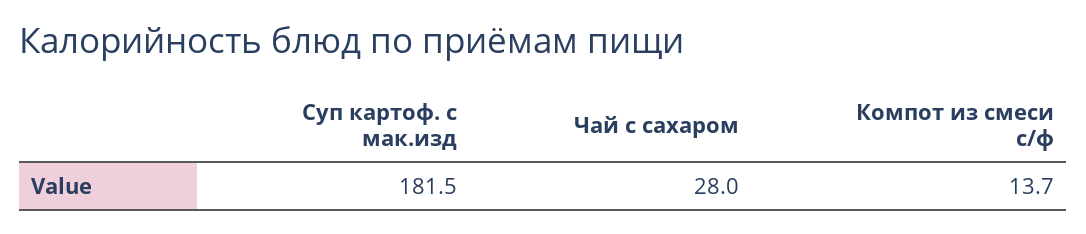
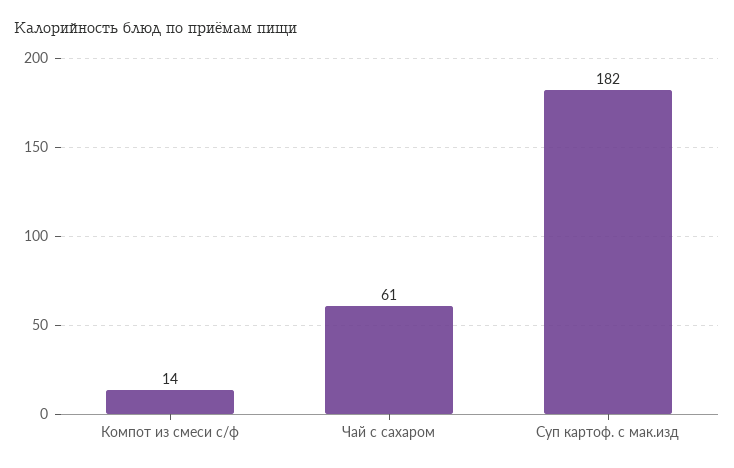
  {
    "Суп картоф. с мак.изд": 181.5,
-   "Чай с сахаром": 28,
+   "Чай с сахаром": 61,
    "Компот из смеси с/ф": 13.7
  }

